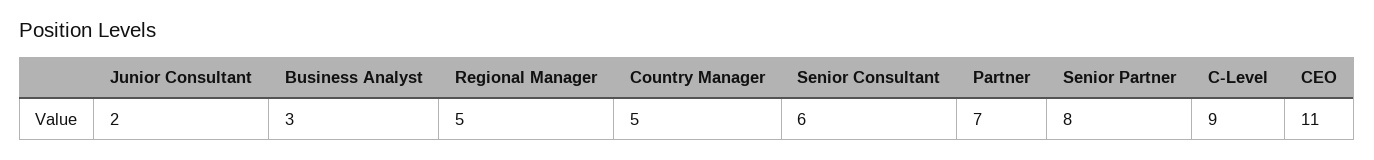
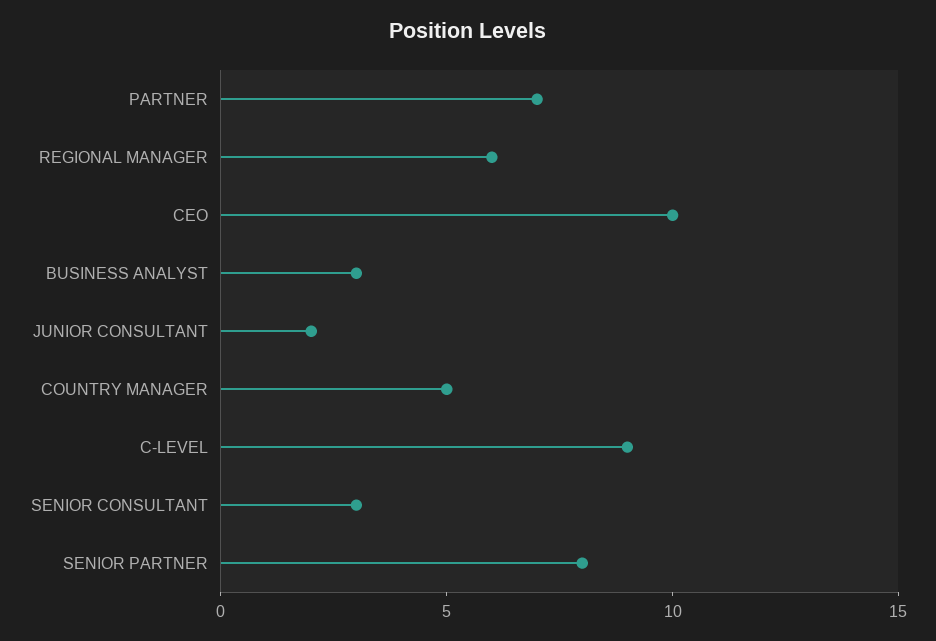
  {
    "Junior Consultant": 2,
    "Business Analyst": 3,
-   "Regional Manager": 5,
+   "Regional Manager": 6,
    "Country Manager": 5,
-   "Senior Consultant": 6,
+   "Senior Consultant": 3,
    "Partner": 7,
    "Senior Partner": 8,
    "C-Level": 9,
-   "CEO": 11
+   "CEO": 10
  }

